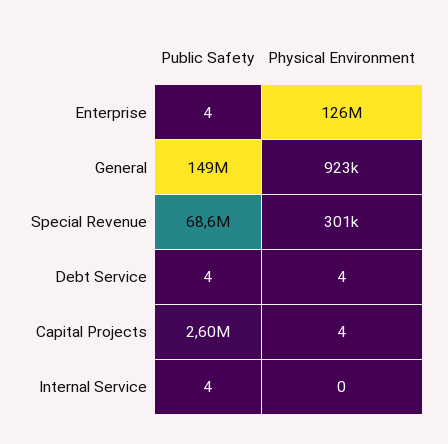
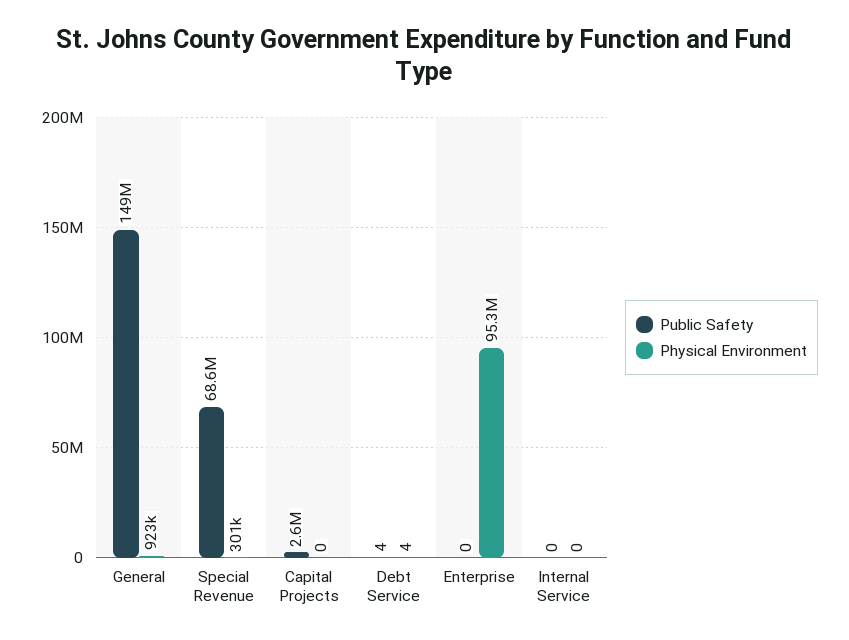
  {
    "Public Safety": {
-     "Enterprise": 4,
+     "Enterprise": 0,
      "General": 149000000,
      "Special Revenue": 68600000,
      "Debt Service": 4,
      "Capital Projects": 2600000,
-     "Internal Service": 4
+     "Internal Service": 0
    },
    "Physical Environment": {
-     "Enterprise": 126000000,
+     "Enterprise": 95300000,
      "General": 923000,
      "Special Revenue": 301000,
      "Debt Service": 4,
-     "Capital Projects": 4,
+     "Capital Projects": 0,
      "Internal Service": 0
    }
  }

